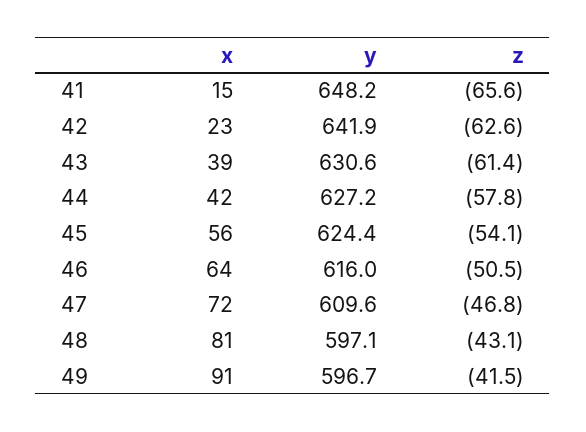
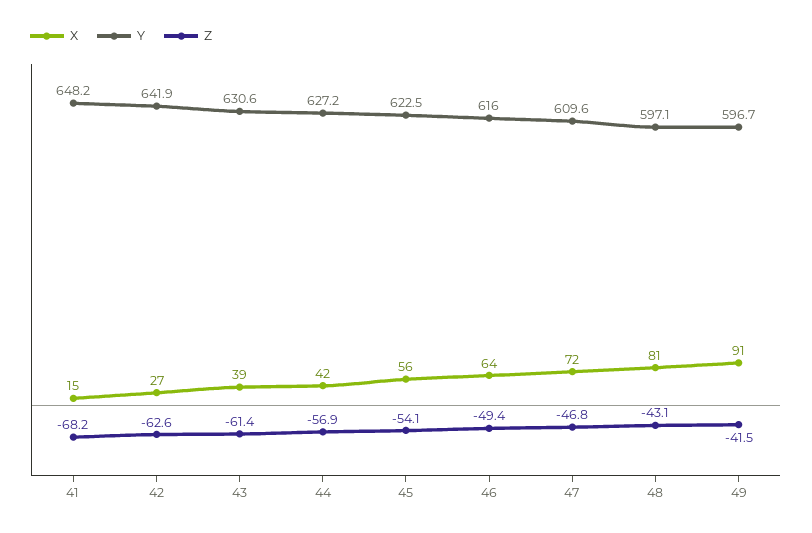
  {
    "x": {
      "41": 15,
-     "42": 23,
+     "42": 27,
      "43": 39,
      "44": 42,
      "45": 56,
      "46": 64,
      "47": 72,
      "48": 81,
      "49": 91
    },
    "y": {
      "41": 648.2,
      "42": 641.9,
      "43": 630.6,
      "44": 627.2,
-     "45": 624.4,
+     "45": 622.5,
      "46": 616,
      "47": 609.6,
      "48": 597.1,
      "49": 596.7
    },
    "z": {
-     "41": -65.6,
+     "41": -68.2,
      "42": -62.6,
      "43": -61.4,
-     "44": -57.8,
+     "44": -56.9,
      "45": -54.1,
-     "46": -50.5,
+     "46": -49.4,
      "47": -46.8,
      "48": -43.1,
      "49": -41.5
    }
  }

